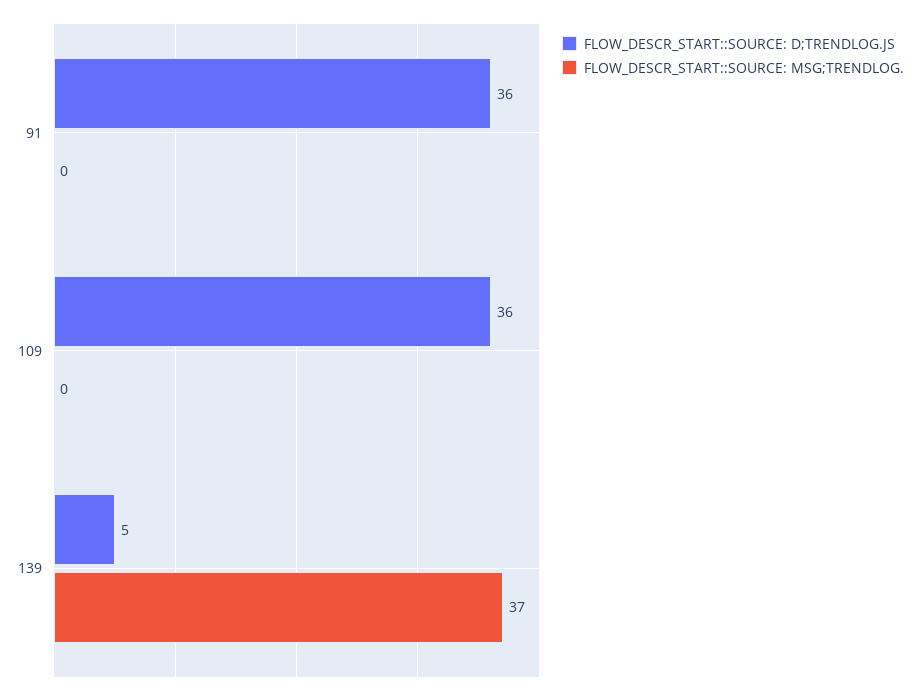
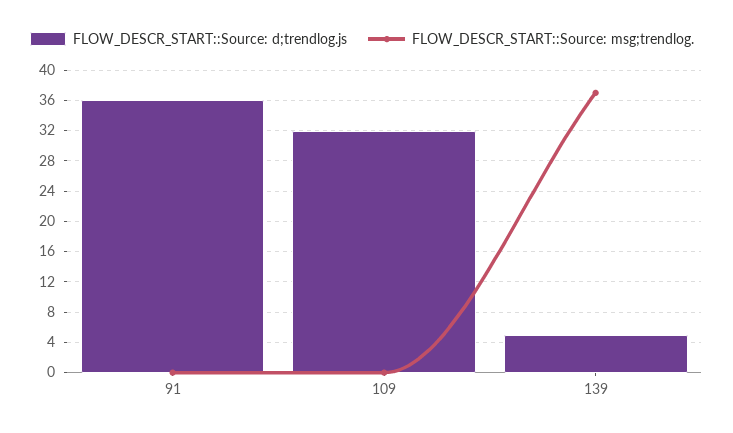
  {
    "FLOW_DESCR_START::SOURCE: D;TRENDLOG.JS": {
      "91": 36,
-     "109": 36,
+     "109": 32,
      "139": 5
    },
    "FLOW_DESCR_START::SOURCE: MSG;TRENDLOG.": {
      "91": 0,
      "109": 0,
      "139": 37
    }
  }

